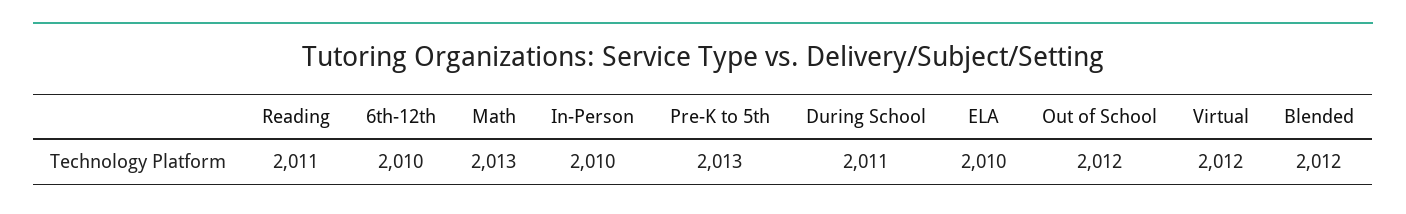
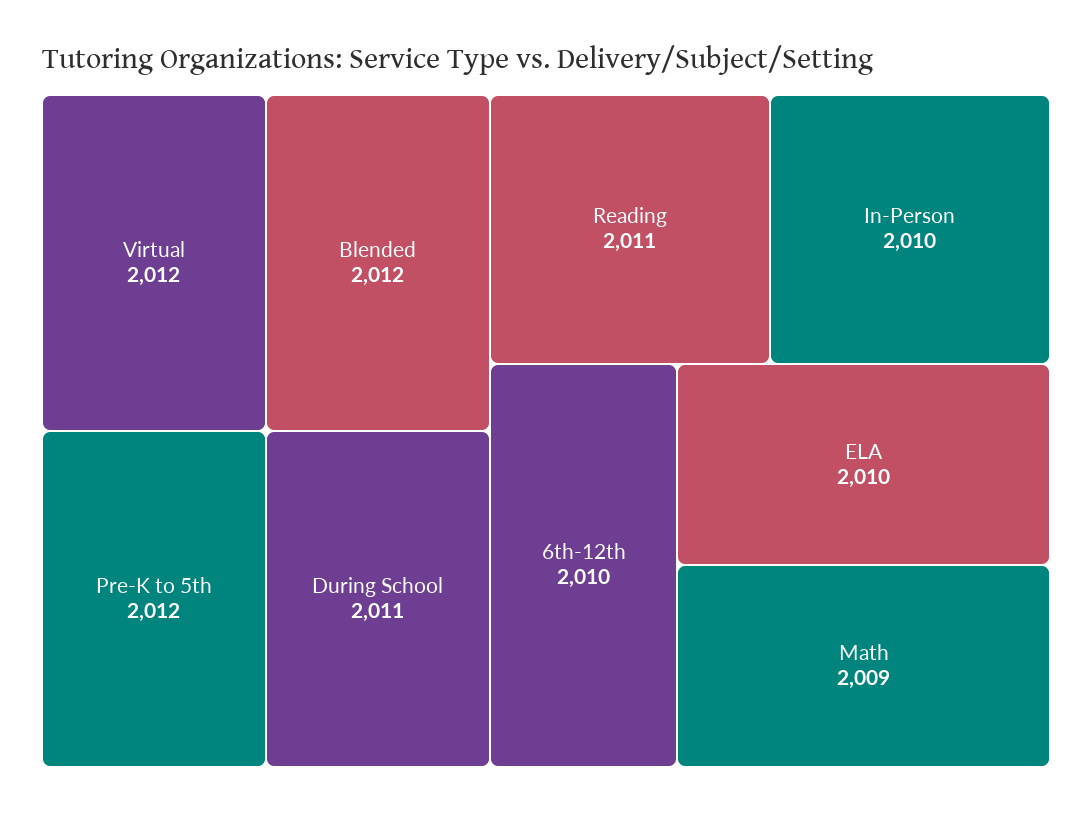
  {
    "Reading": 2011,
    "6th-12th": 2010,
-   "Math": 2013,
+   "Math": 2009,
    "In-Person": 2010,
-   "Pre-K to 5th": 2013,
+   "Pre-K to 5th": 2012,
    "During School": 2011,
    "ELA": 2010,
-   "Out of School": 2012,
    "Virtual": 2012,
    "Blended": 2012
  }

